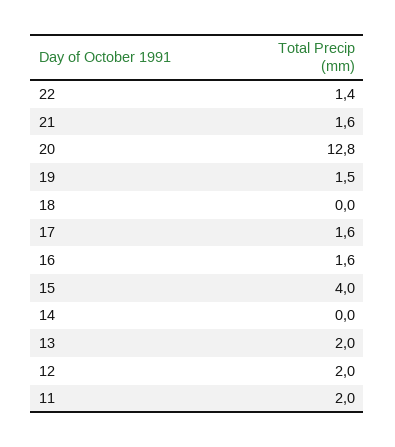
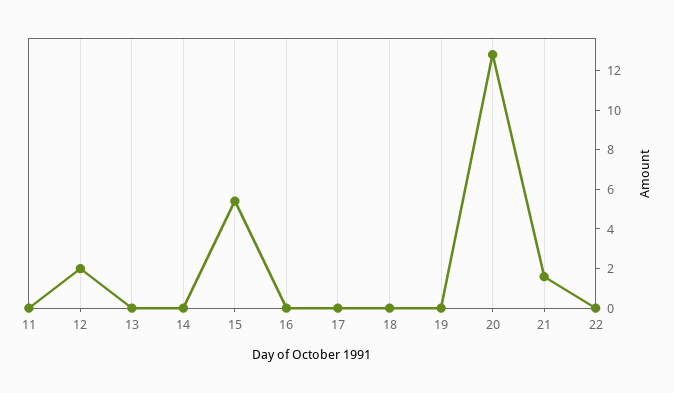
  {
-   "22": 1.4,
+   "22": 0,
    "21": 1.6,
    "20": 12.8,
-   "19": 1.5,
+   "19": 0,
    "18": 0,
-   "17": 1.6,
+   "17": 0,
-   "16": 1.6,
+   "16": 0,
-   "15": 4,
+   "15": 5.5,
    "14": 0,
-   "13": 2,
+   "13": 0,
    "12": 2,
-   "11": 2
+   "11": 0
  }

